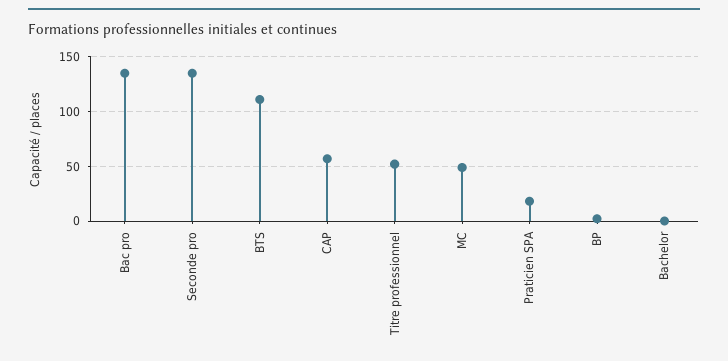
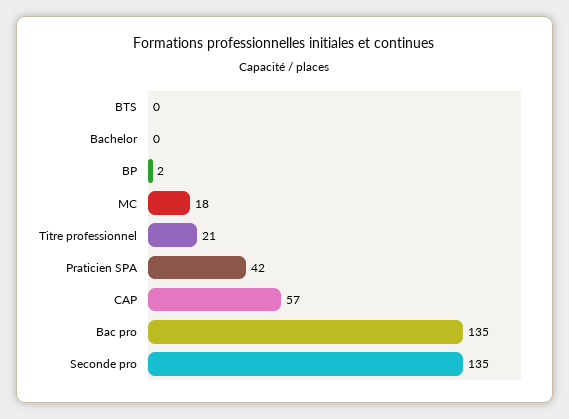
  {
    "Bac pro": 135,
    "Seconde pro": 135,
-   "BTS": 110,
+   "BTS": 0,
    "CAP": 57,
-   "Titre professionnel": 50,
+   "Titre professionnel": 21,
-   "MC": 50,
+   "MC": 18,
-   "Praticien SPA": 20,
+   "Praticien SPA": 42,
    "BP": 2,
    "Bachelor": 0
  }

